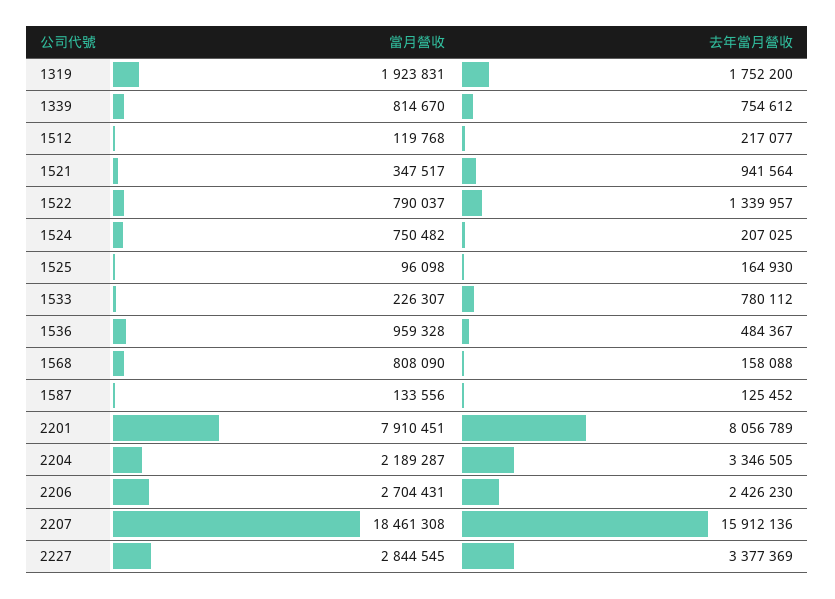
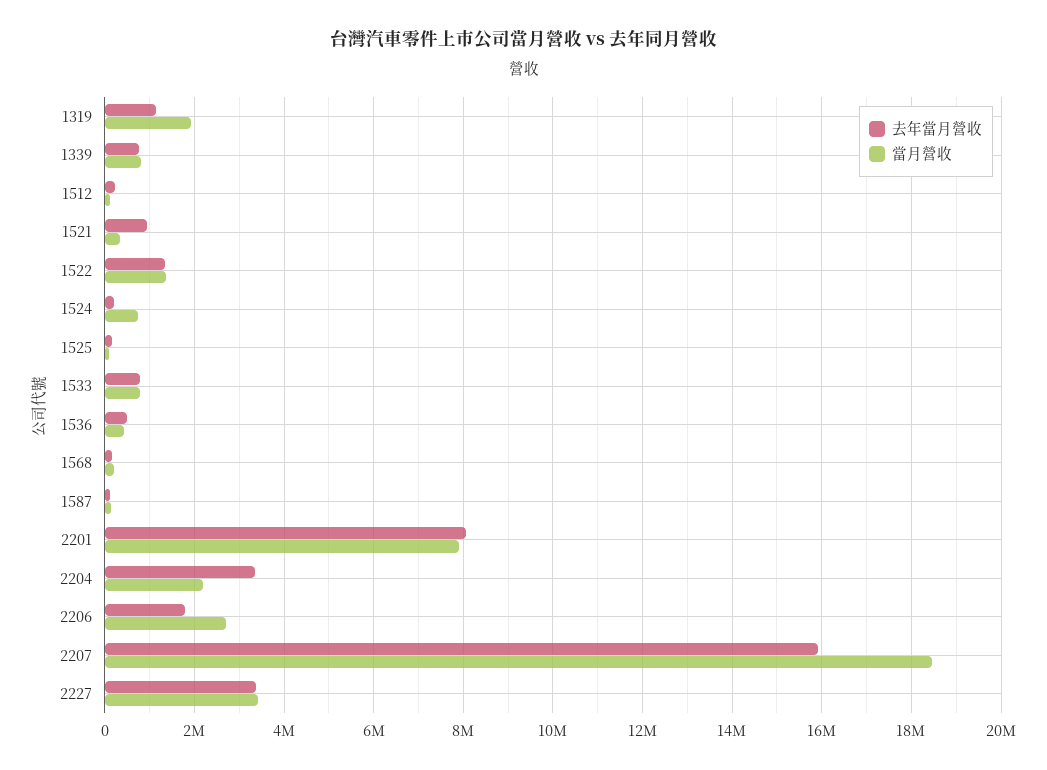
  {
    "當月營收": {
      "1319": 1923831,
      "1339": 814670,
      "1512": 119768,
      "1521": 347517,
-     "1522": 790037,
+     "1522": 1400000,
      "1524": 750482,
      "1525": 96098,
-     "1533": 226307,
+     "1533": 800000,
-     "1536": 959328,
+     "1536": 400000,
-     "1568": 808090,
+     "1568": 200000,
      "1587": 133556,
      "2201": 7910451,
      "2204": 2189287,
      "2206": 2704431,
      "2207": 18461308,
-     "2227": 2844545
+     "2227": 3400000
    },
    "去年當月營收": {
-     "1319": 1752200,
+     "1319": 1200000,
      "1339": 754612,
      "1512": 217077,
      "1521": 941564,
      "1522": 1339957,
      "1524": 207025,
      "1525": 164930,
      "1533": 780112,
      "1536": 484367,
      "1568": 158088,
      "1587": 125452,
      "2201": 8056789,
      "2204": 3346505,
-     "2206": 2426230,
+     "2206": 1800000,
      "2207": 15912136,
      "2227": 3377369
    }
  }

